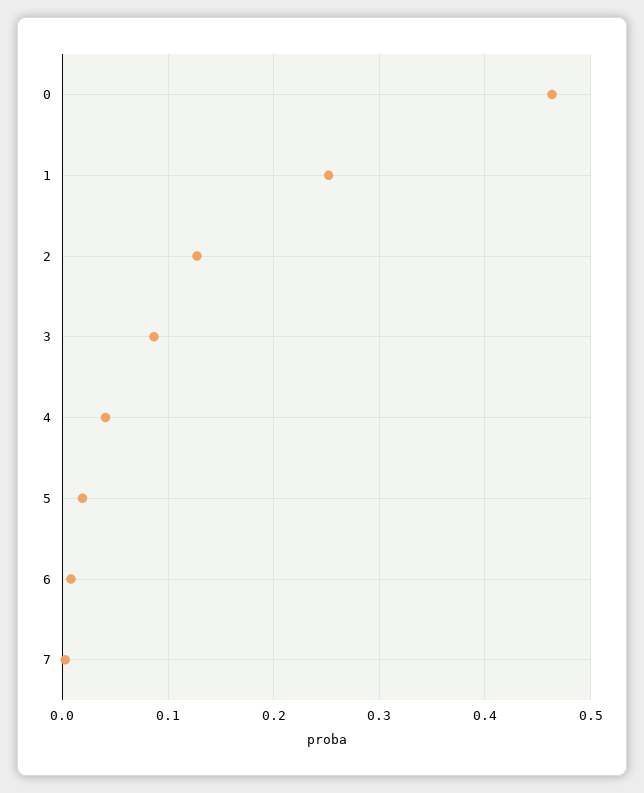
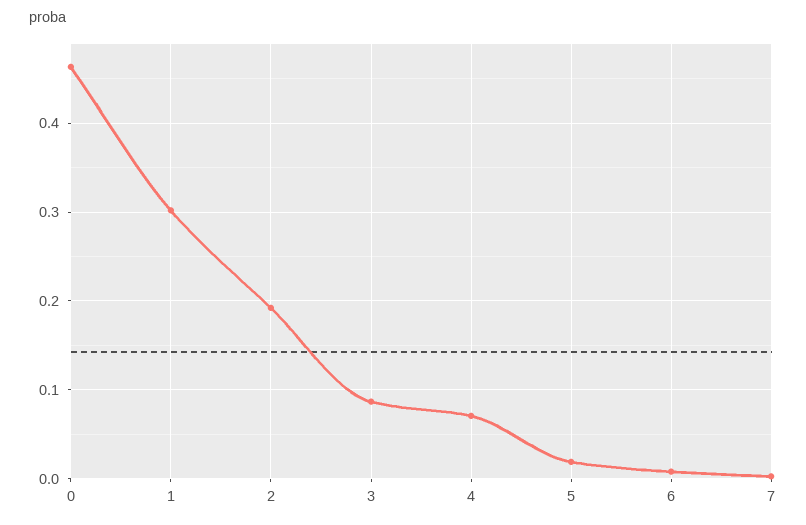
  {
    "0": 0.46,
-   "1": 0.25,
+   "1": 0.3,
-   "2": 0.13,
+   "2": 0.19,
    "3": 0.09,
-   "4": 0.04,
+   "4": 0.07,
    "5": 0.02,
    "6": 0.01,
    "7": 0
  }

